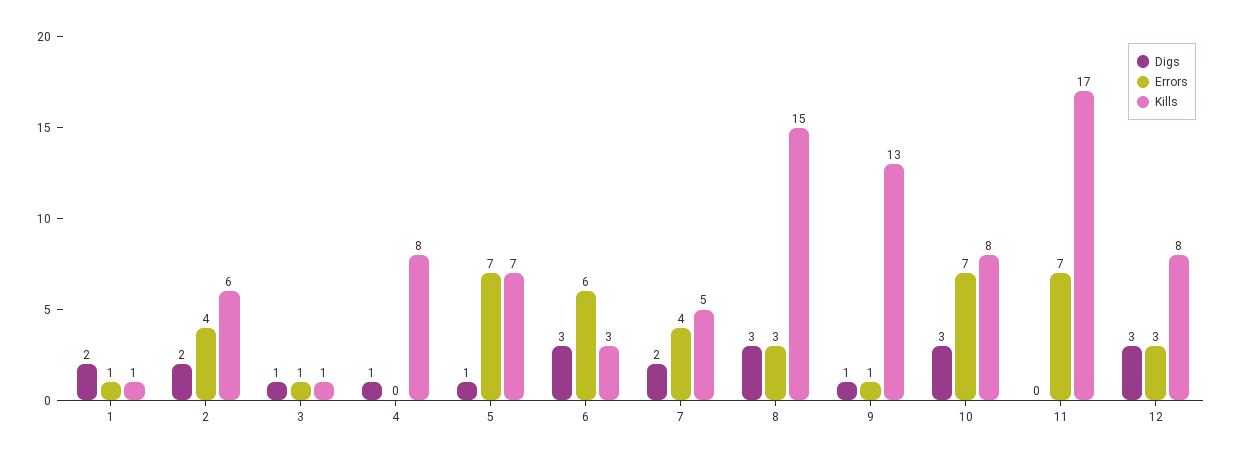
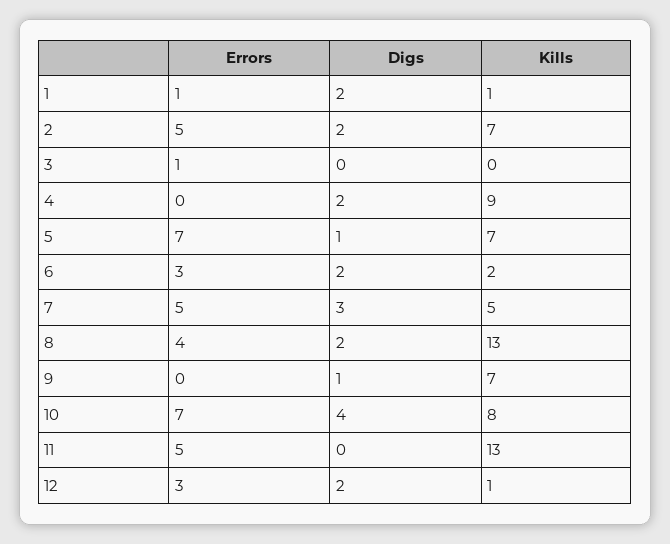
  {
    "Digs": {
      "1": 2,
      "2": 2,
-     "3": 1,
+     "3": 0,
-     "4": 1,
+     "4": 2,
      "5": 1,
-     "6": 3,
+     "6": 2,
-     "7": 2,
+     "7": 3,
-     "8": 3,
+     "8": 2,
      "9": 1,
-     "10": 3,
+     "10": 4,
      "11": 0,
-     "12": 3
+     "12": 2
    },
    "Errors": {
      "1": 1,
-     "2": 4,
+     "2": 5,
      "3": 1,
      "4": 0,
      "5": 7,
-     "6": 6,
+     "6": 3,
-     "7": 4,
+     "7": 5,
-     "8": 3,
+     "8": 4,
-     "9": 1,
+     "9": 0,
      "10": 7,
-     "11": 7,
+     "11": 5,
      "12": 3
    },
    "Kills": {
      "1": 1,
-     "2": 6,
+     "2": 7,
-     "3": 1,
+     "3": 0,
-     "4": 8,
+     "4": 9,
      "5": 7,
-     "6": 3,
+     "6": 2,
      "7": 5,
-     "8": 15,
+     "8": 13,
-     "9": 13,
+     "9": 7,
      "10": 8,
-     "11": 17,
+     "11": 13,
-     "12": 8
+     "12": 1
    }
  }

